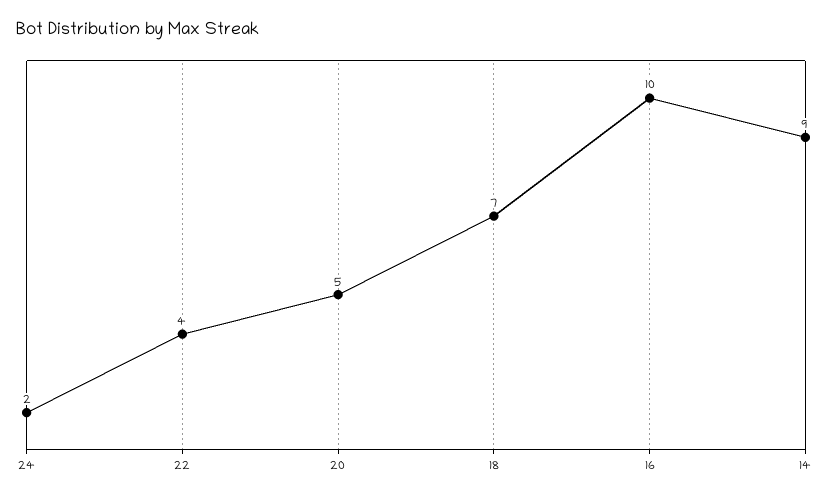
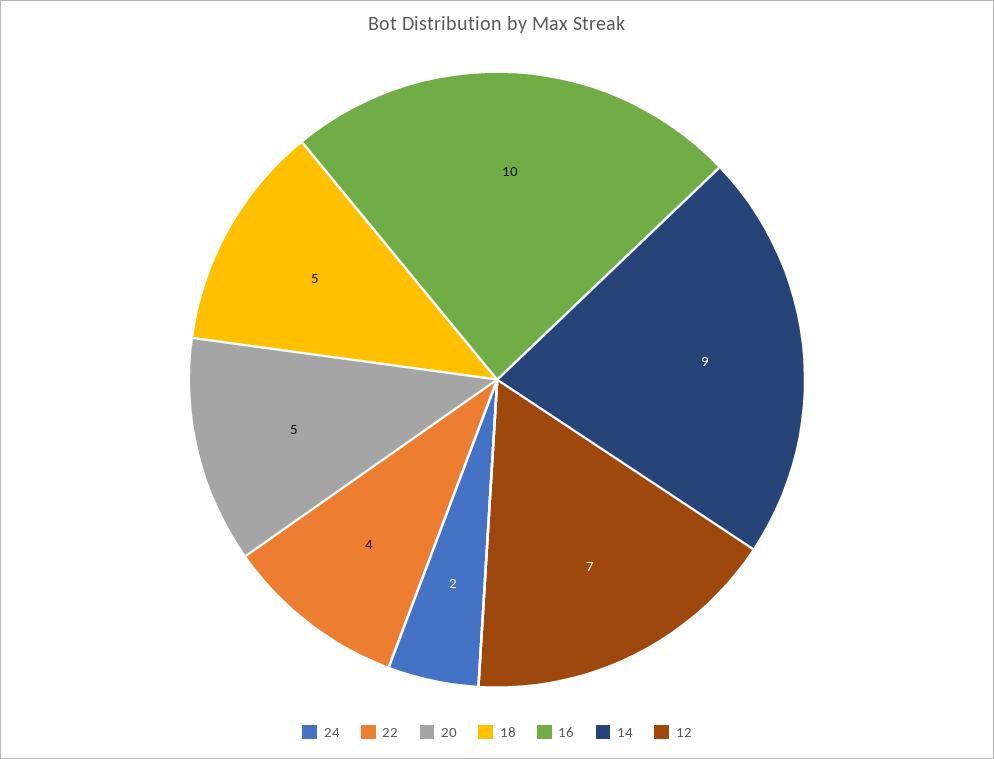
  {
    "24": 2,
    "22": 4,
    "20": 5,
-   "18": 7,
+   "18": 5,
    "16": 10,
-   "14": 9
+   "14": 9,
+   "12": 7
  }

